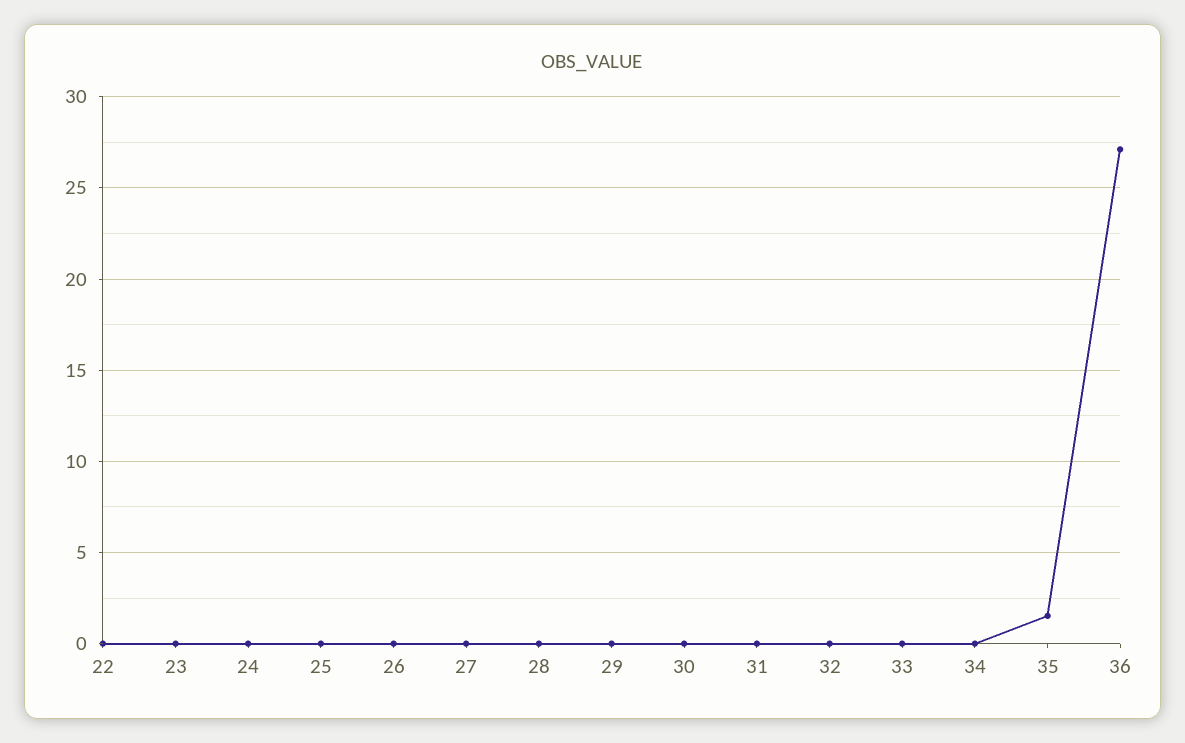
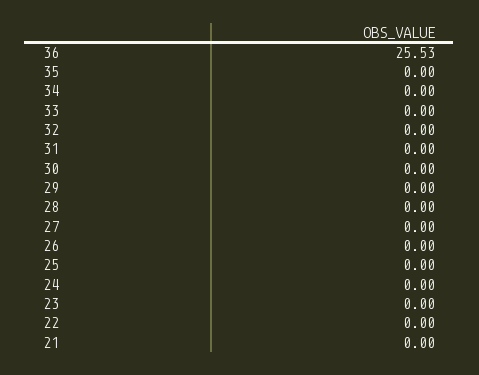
  {
    "22": 0,
    "23": 0,
    "24": 0,
    "25": 0,
    "26": 0,
    "27": 0,
    "28": 0,
    "29": 0,
    "30": 0,
    "31": 0,
    "32": 0,
    "33": 0,
    "34": 0,
-   "35": 1.5,
+   "35": 0,
-   "36": 27
+   "36": 25.53,
+   "21": 0
  }

